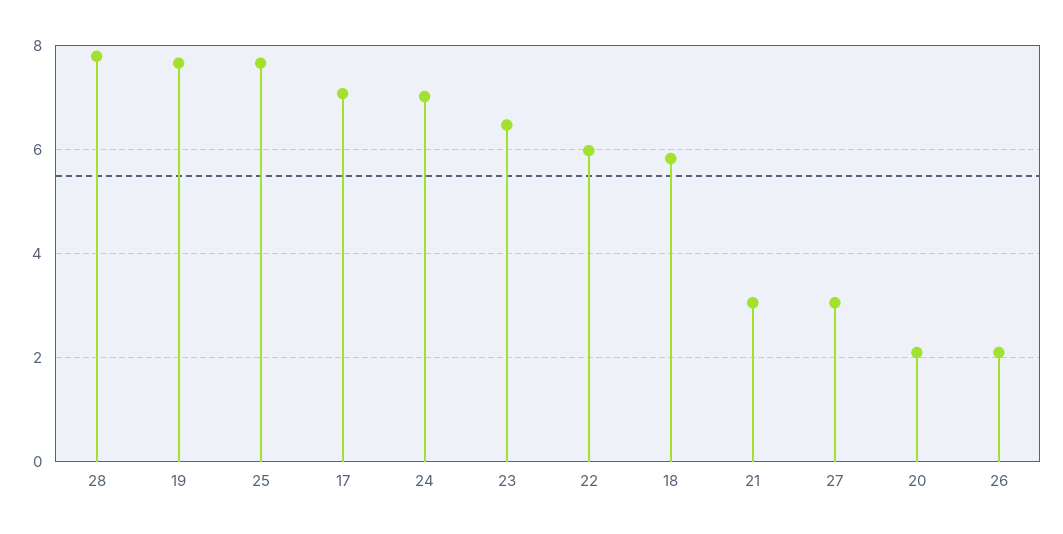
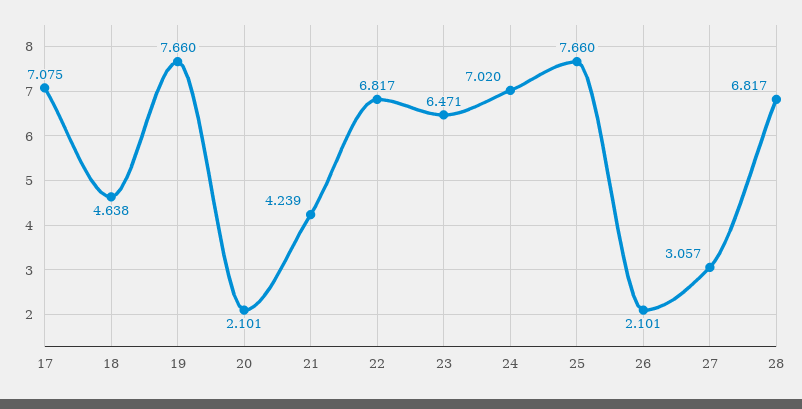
  {
-   "28": 7.8,
+   "28": 6.817,
    "19": 7.66,
    "25": 7.66,
    "17": 7.075,
    "24": 7.02,
    "23": 6.471,
-   "22": 6,
+   "22": 6.817,
-   "18": 5.8,
+   "18": 4.638,
-   "21": 3,
+   "21": 4.239,
    "27": 3.057,
    "20": 2.101,
    "26": 2.101
  }

